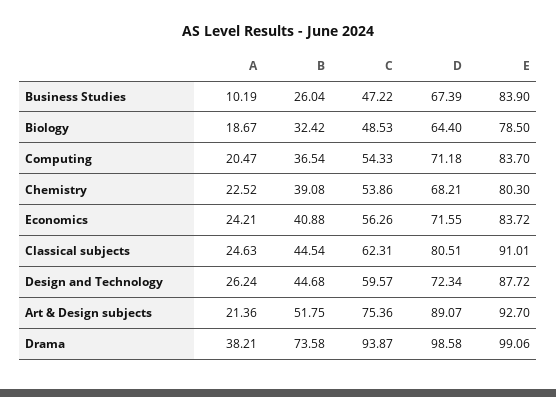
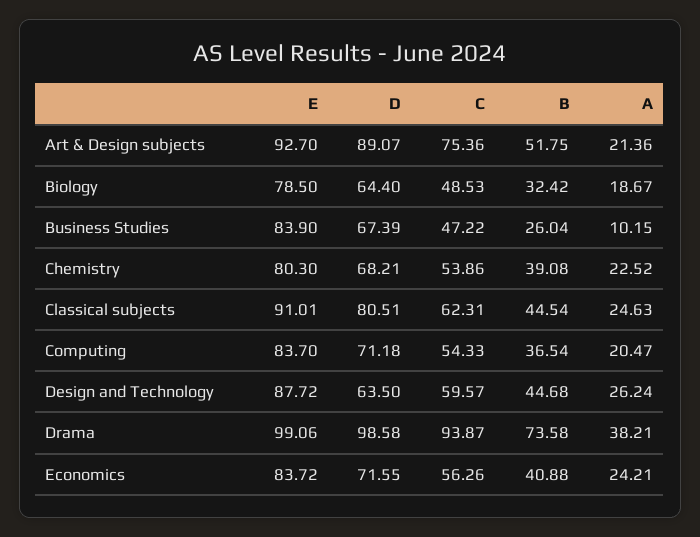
  {
    "A": {
-     "Business Studies": 10.19,
+     "Business Studies": 10.15,
      "Biology": 18.67,
      "Computing": 20.47,
      "Chemistry": 22.52,
      "Economics": 24.21,
      "Classical subjects": 24.63,
      "Design and Technology": 26.24,
      "Art & Design subjects": 21.36,
      "Drama": 38.21
    },
    "B": {
      "Business Studies": 26.04,
      "Biology": 32.42,
      "Computing": 36.54,
      "Chemistry": 39.08,
      "Economics": 40.88,
      "Classical subjects": 44.54,
      "Design and Technology": 44.68,
      "Art & Design subjects": 51.75,
      "Drama": 73.58
    },
    "C": {
      "Business Studies": 47.22,
      "Biology": 48.53,
      "Computing": 54.33,
      "Chemistry": 53.86,
      "Economics": 56.26,
      "Classical subjects": 62.31,
      "Design and Technology": 59.57,
      "Art & Design subjects": 75.36,
      "Drama": 93.87
    },
    "D": {
      "Business Studies": 67.39,
      "Biology": 64.4,
      "Computing": 71.18,
      "Chemistry": 68.21,
      "Economics": 71.55,
      "Classical subjects": 80.51,
-     "Design and Technology": 72.34,
+     "Design and Technology": 63.5,
      "Art & Design subjects": 89.07,
      "Drama": 98.58
    },
    "E": {
      "Business Studies": 83.9,
      "Biology": 78.5,
      "Computing": 83.7,
      "Chemistry": 80.3,
      "Economics": 83.72,
      "Classical subjects": 91.01,
      "Design and Technology": 87.72,
      "Art & Design subjects": 92.7,
      "Drama": 99.06
    }
  }

